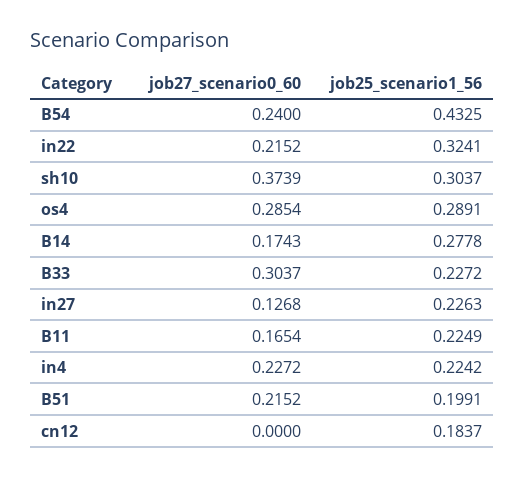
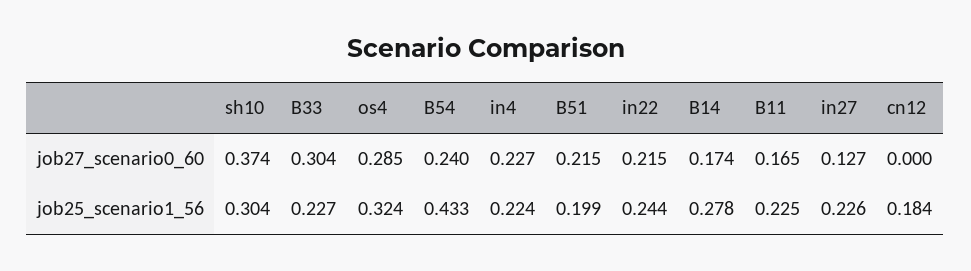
  {
    "job27_scenario0_60": {
      "B54": 0.24,
      "in22": 0.2152,
      "sh10": 0.3739,
      "os4": 0.2854,
      "B14": 0.1743,
      "B33": 0.3037,
      "in27": 0.1268,
      "B11": 0.1654,
      "in4": 0.2272,
      "B51": 0.2152,
      "cn12": 0
    },
    "job25_scenario1_56": {
      "B54": 0.4325,
-     "in22": 0.3241,
+     "in22": 0.244,
      "sh10": 0.3037,
-     "os4": 0.2891,
+     "os4": 0.324,
      "B14": 0.2778,
      "B33": 0.2272,
      "in27": 0.2263,
      "B11": 0.2249,
      "in4": 0.2242,
      "B51": 0.1991,
      "cn12": 0.1837
    }
  }

